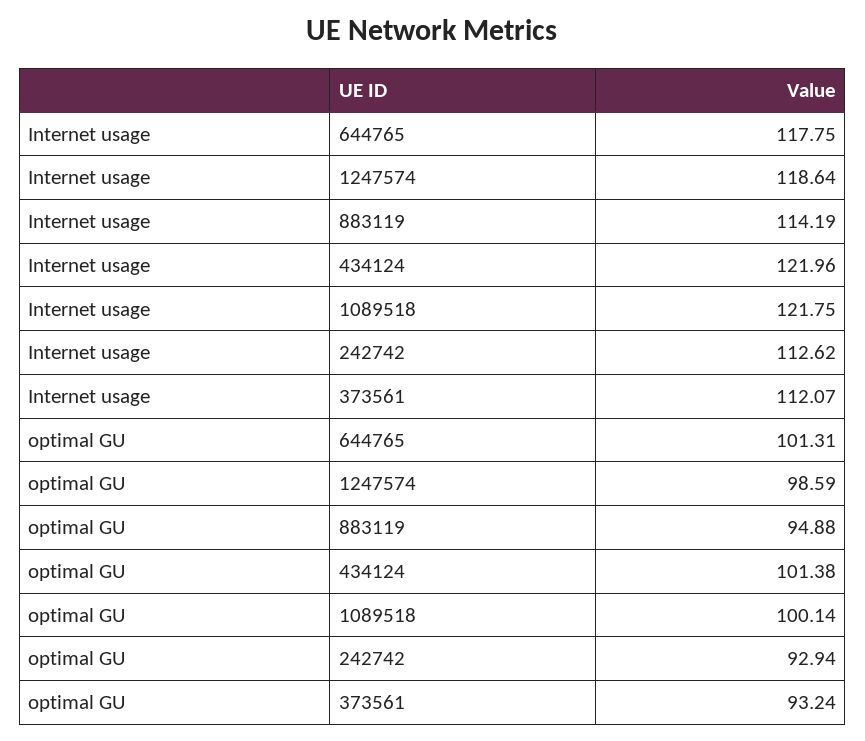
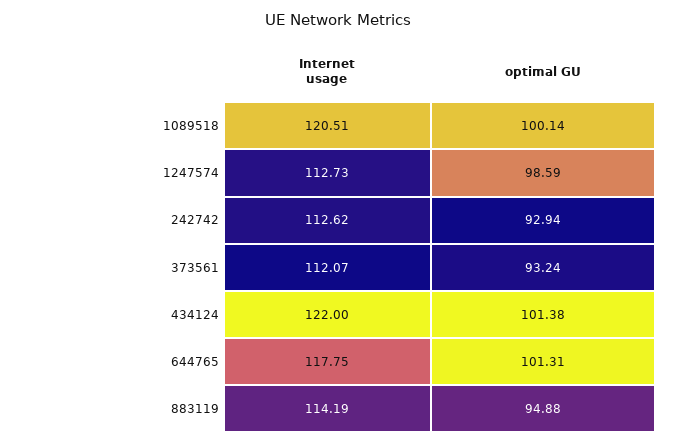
  {
    "Internet usage": {
      "644765": 117.75,
-     "1247574": 118.64,
+     "1247574": 112.73,
      "883119": 114.19,
-     "434124": 121.96,
+     "434124": 122,
-     "1089518": 121.75,
+     "1089518": 120.51,
      "242742": 112.62,
      "373561": 112.07
    },
    "optimal GU": {
      "644765": 101.31,
      "1247574": 98.59,
      "883119": 94.88,
      "434124": 101.38,
      "1089518": 100.14,
      "242742": 92.94,
      "373561": 93.24
    }
  }

